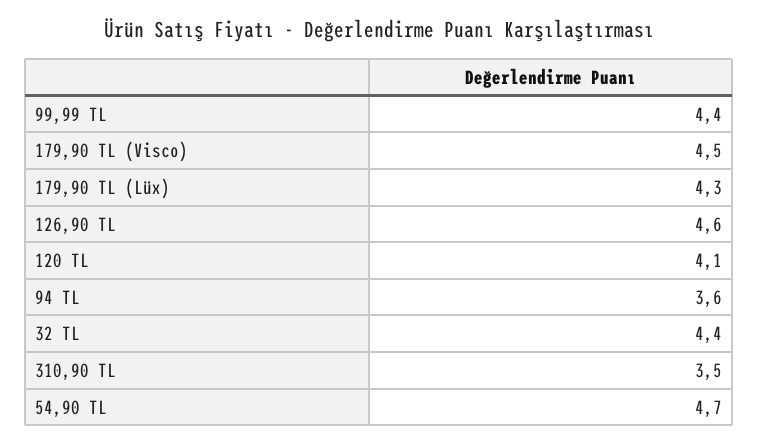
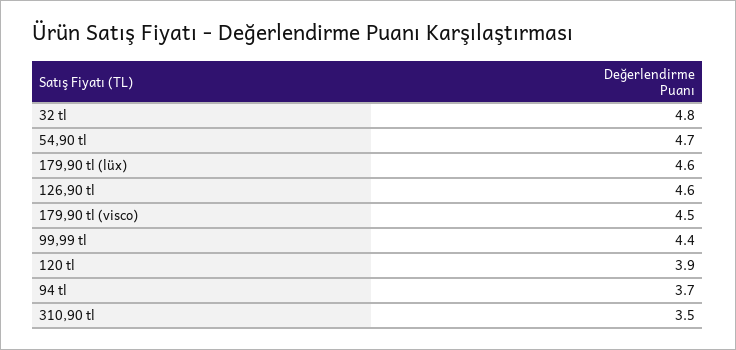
  {
    "99,99 TL": 4.4,
    "179,90 TL (Visco)": 4.5,
-   "179,90 TL (Lüx)": 4.3,
+   "179,90 TL (Lüx)": 4.6,
    "126,90 TL": 4.6,
-   "120 TL": 4.1,
+   "120 TL": 3.9,
-   "94 TL": 3.6,
+   "94 TL": 3.7,
-   "32 TL": 4.4,
+   "32 TL": 4.8,
    "310,90 TL": 3.5,
    "54,90 TL": 4.7
  }

